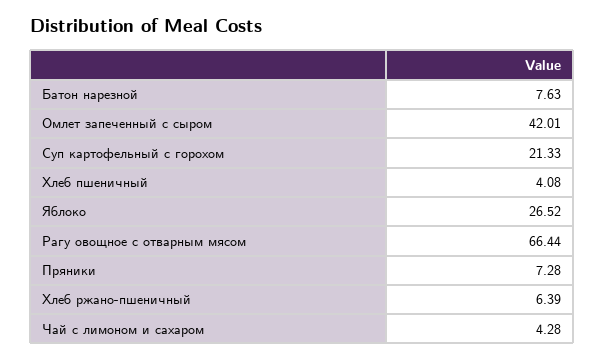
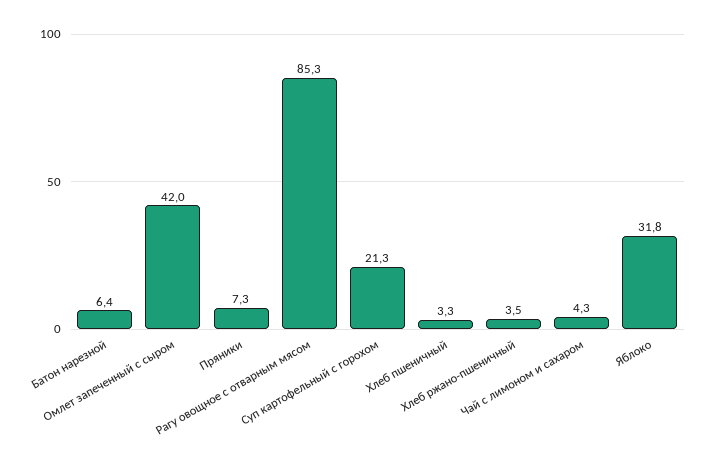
  {
-   "Батон нарезной": 7.63,
+   "Батон нарезной": 6.4,
    "Омлет запеченный с сыром": 42.01,
    "Суп картофельный с горохом": 21.33,
-   "Хлеб пшеничный": 4.08,
+   "Хлеб пшеничный": 3.3,
-   "Яблоко": 26.52,
+   "Яблоко": 31.8,
-   "Рагу овощное с отварным мясом": 66.44,
+   "Рагу овощное с отварным мясом": 85.3,
    "Пряники": 7.28,
-   "Хлеб ржано-пшеничный": 6.39,
+   "Хлеб ржано-пшеничный": 3.5,
    "Чай с лимоном и сахаром": 4.28
  }

